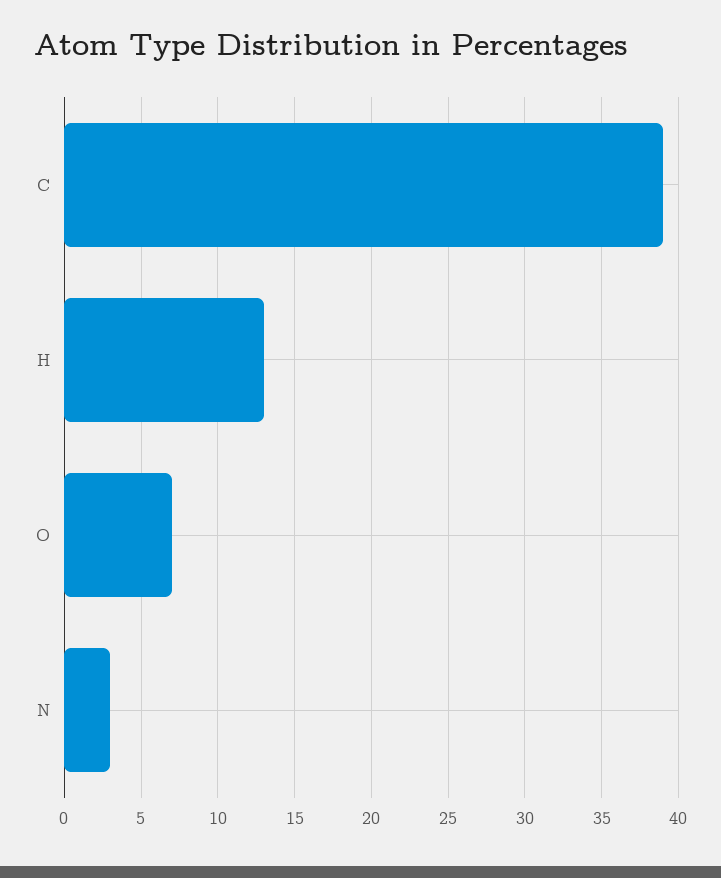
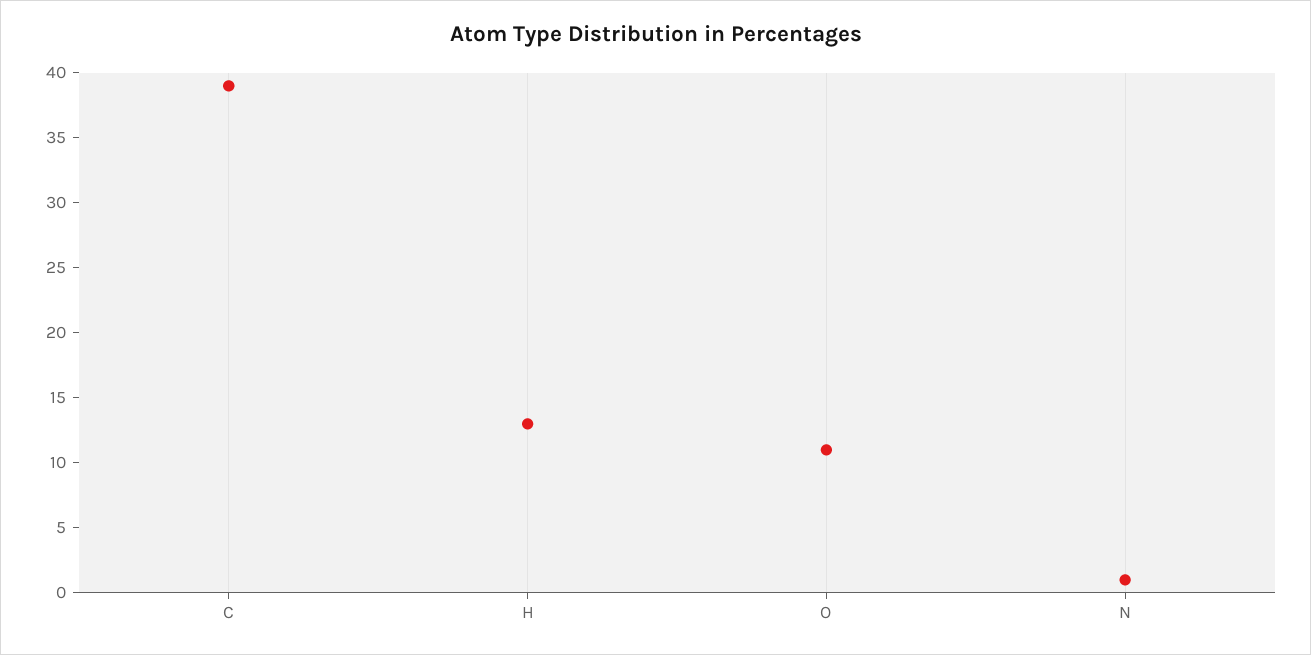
  {
    "C": 39,
    "H": 13,
-   "O": 7,
+   "O": 11,
-   "N": 3
+   "N": 1
  }

